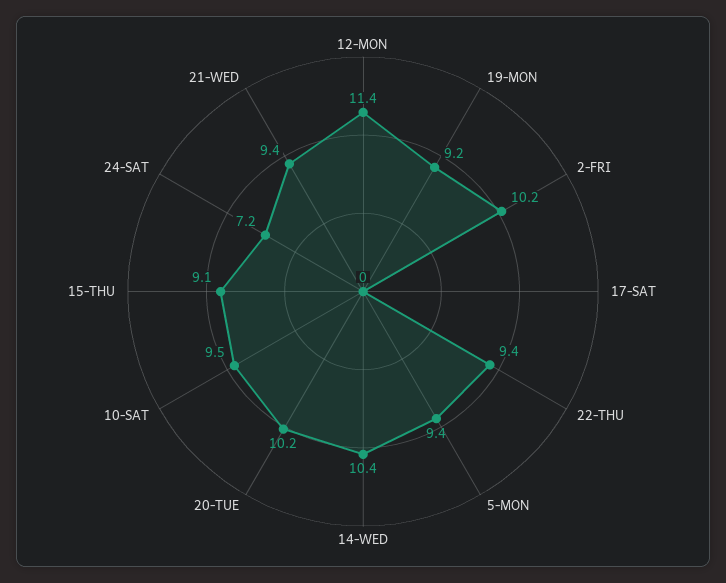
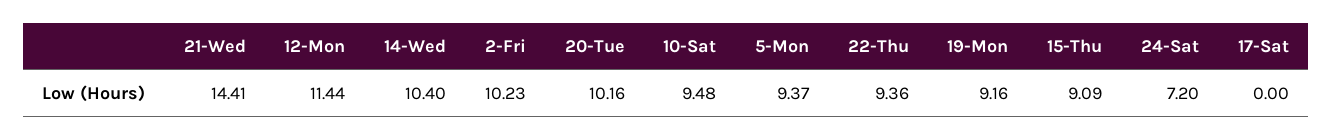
  {
    "12-MON": 11.44,
    "19-MON": 9.16,
    "2-FRI": 10.23,
    "17-SAT": 0,
    "22-THU": 9.36,
    "5-MON": 9.37,
    "14-WED": 10.4,
    "20-TUE": 10.16,
    "10-SAT": 9.48,
    "15-THU": 9.09,
    "24-SAT": 7.2,
-   "21-WED": 9.4
+   "21-WED": 14.41
  }

